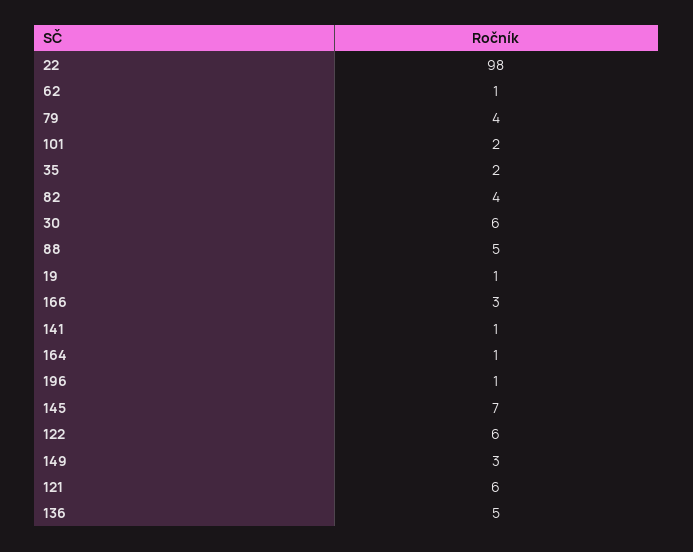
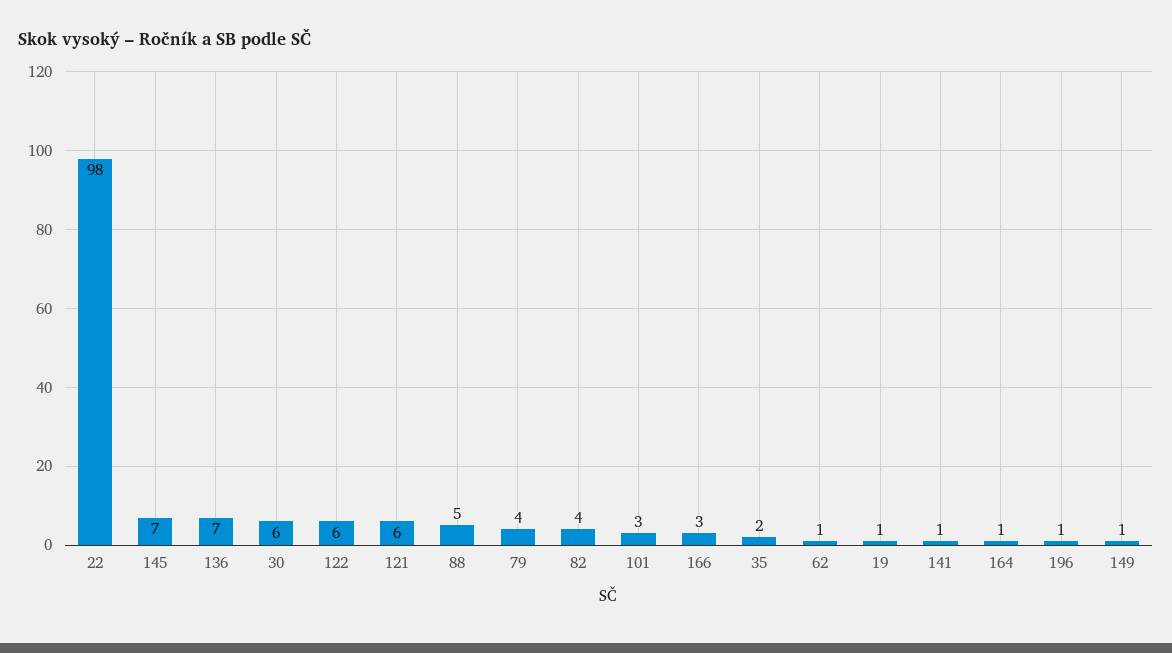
  {
    "22": 98,
    "62": 1,
    "79": 4,
-   "101": 2,
+   "101": 3,
    "35": 2,
    "82": 4,
    "30": 6,
    "88": 5,
    "19": 1,
    "166": 3,
    "141": 1,
    "164": 1,
    "196": 1,
    "145": 7,
    "122": 6,
-   "149": 3,
+   "149": 1,
    "121": 6,
-   "136": 5
+   "136": 7
  }

